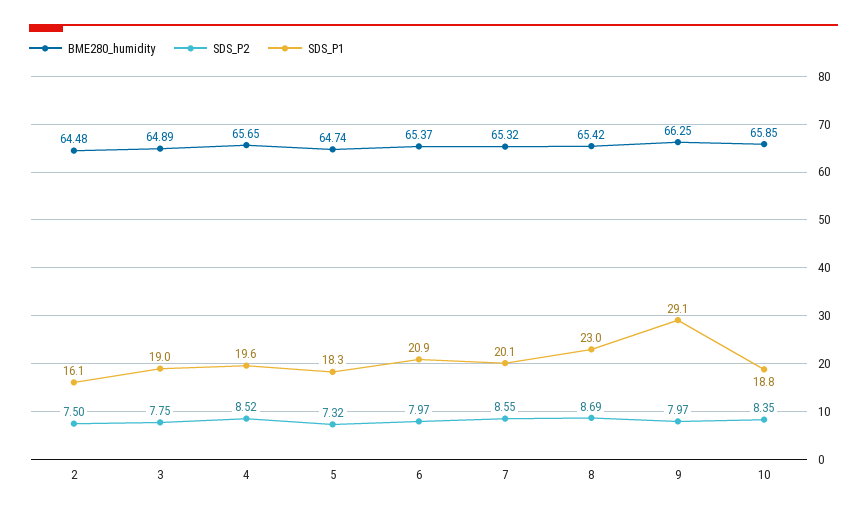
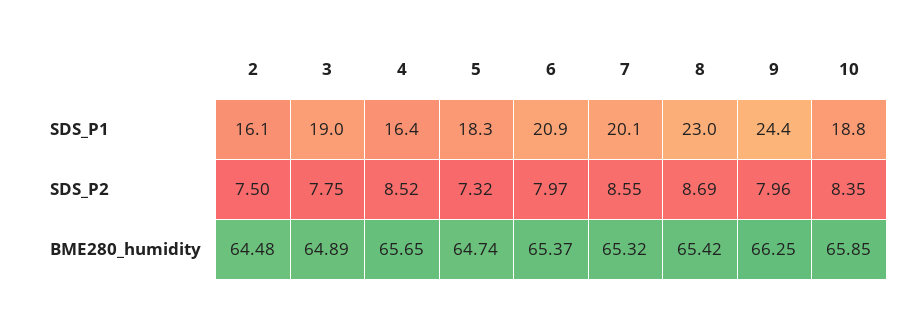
  {
    "BME280_humidity": {
      "2": 64.48,
      "3": 64.89,
      "4": 65.65,
      "5": 64.74,
      "6": 65.37,
      "7": 65.32,
      "8": 65.42,
      "9": 66.25,
      "10": 65.85
    },
    "SDS_P2": {
      "2": 7.5,
      "3": 7.75,
      "4": 8.52,
      "5": 7.32,
      "6": 7.97,
      "7": 8.55,
      "8": 8.69,
-     "9": 7.97,
+     "9": 7.96,
      "10": 8.35
    },
    "SDS_P1": {
      "2": 16.1,
      "3": 19,
-     "4": 19.6,
+     "4": 16.4,
      "5": 18.3,
      "6": 20.9,
      "7": 20.1,
      "8": 23,
-     "9": 29.1,
+     "9": 24.4,
      "10": 18.8
    }
  }

